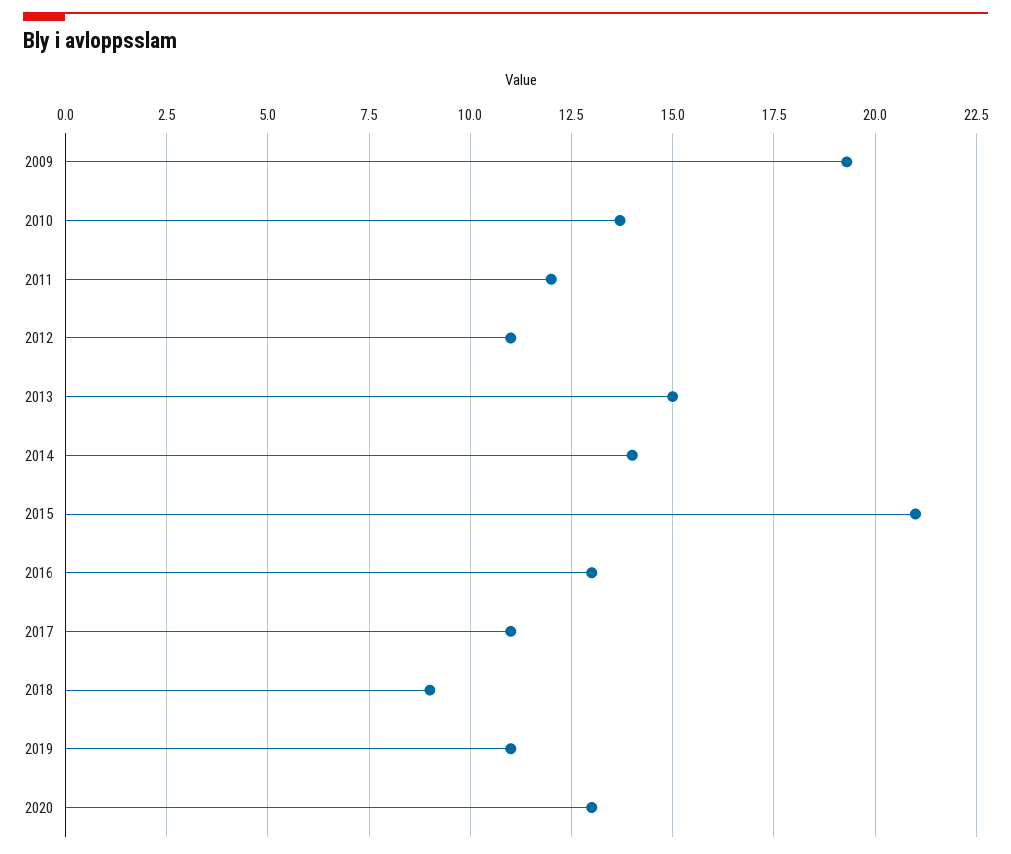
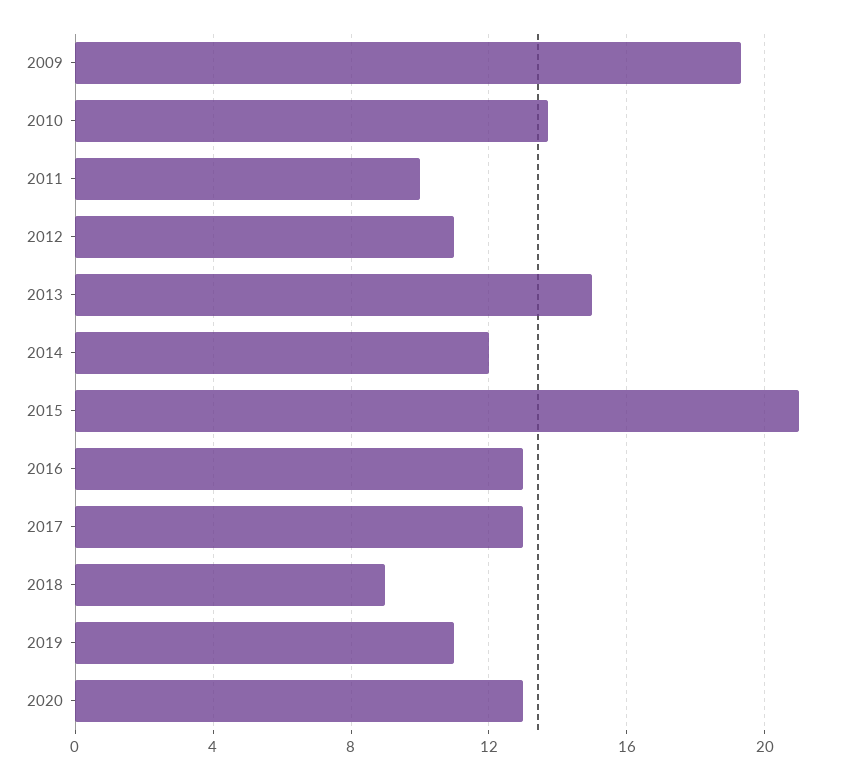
  {
    "2009": 19.5,
    "2010": 13.5,
-   "2011": 12,
+   "2011": 10,
    "2012": 11,
    "2013": 15,
-   "2014": 14,
+   "2014": 12,
    "2015": 21,
    "2016": 13,
-   "2017": 11,
+   "2017": 13,
    "2018": 9,
    "2019": 11,
    "2020": 13
  }

